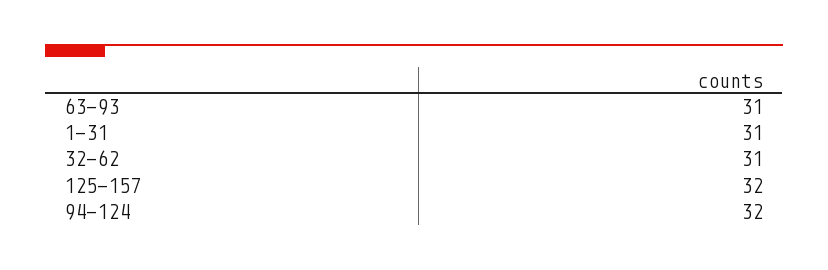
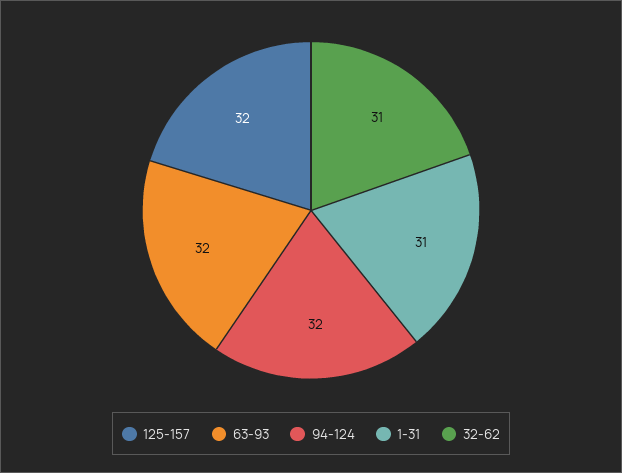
  {
-   "63-93": 31,
+   "63-93": 32,
    "1-31": 31,
    "32-62": 31,
    "125-157": 32,
    "94-124": 32
  }

